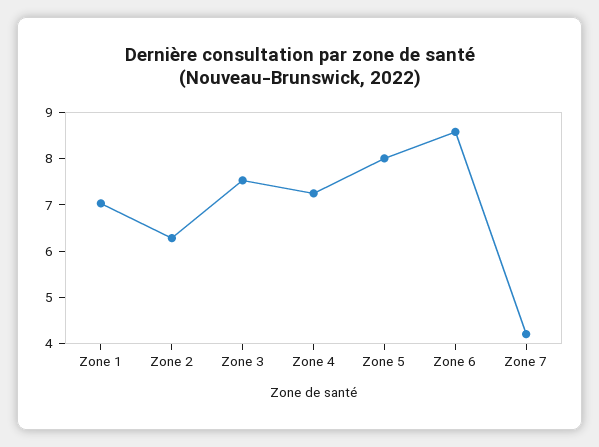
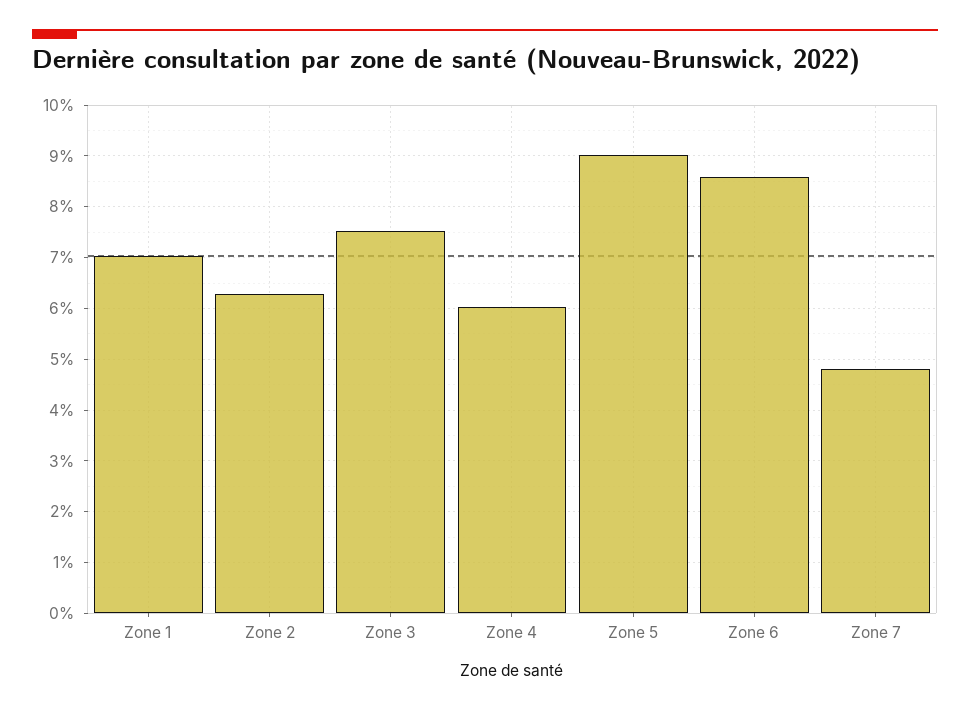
  {
    "Zone 1": 7,
    "Zone 2": 6.2,
    "Zone 3": 7.6,
-   "Zone 4": 7.2,
+   "Zone 4": 6,
-   "Zone 5": 8,
+   "Zone 5": 9,
    "Zone 6": 8.6,
-   "Zone 7": 4.2
+   "Zone 7": 4.8
  }

